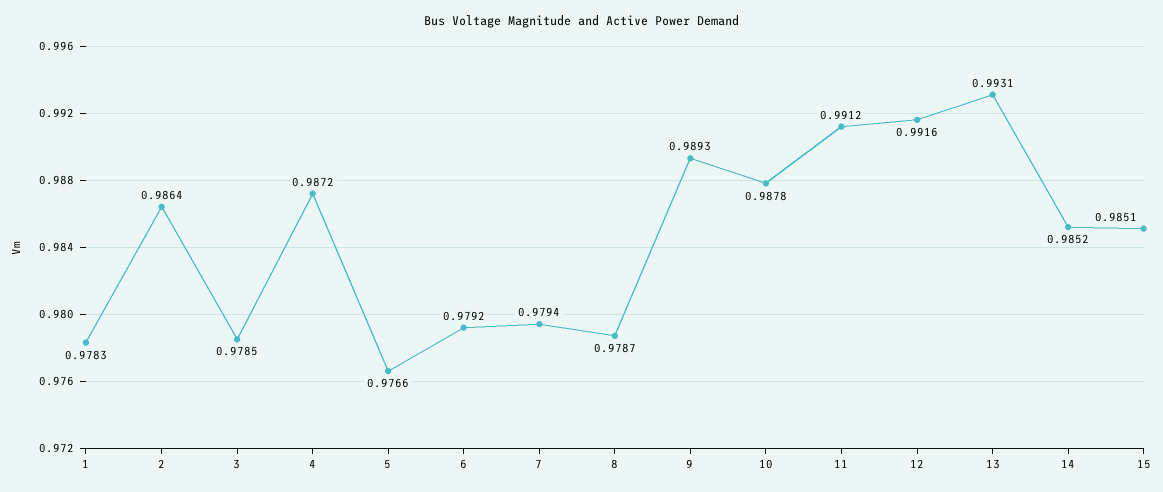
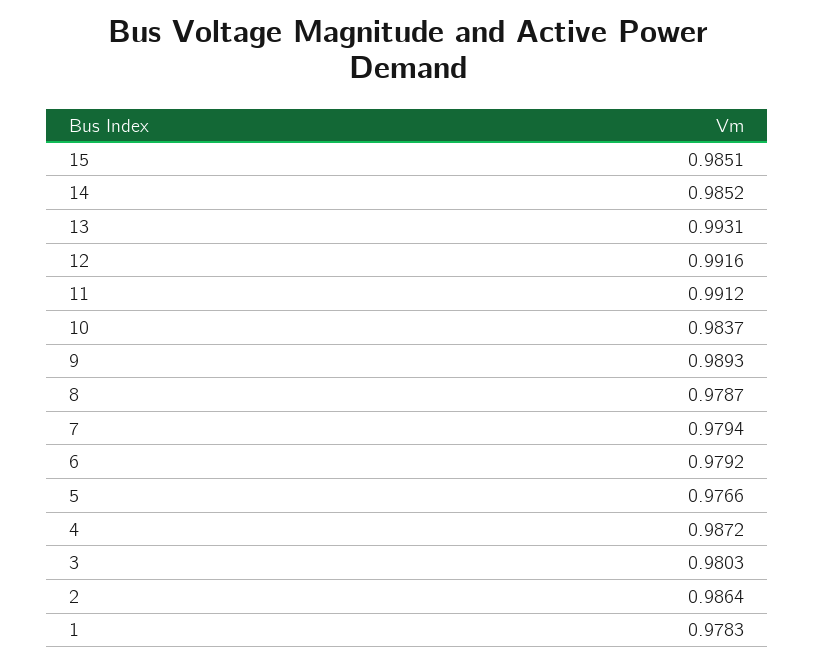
  {
    "1": 0.9783,
    "2": 0.9864,
-   "3": 0.9785,
+   "3": 0.9803,
    "4": 0.9872,
    "5": 0.9766,
    "6": 0.9792,
    "7": 0.9794,
    "8": 0.9787,
    "9": 0.9893,
-   "10": 0.9878,
+   "10": 0.9837,
    "11": 0.9912,
    "12": 0.9916,
    "13": 0.9931,
    "14": 0.9852,
    "15": 0.9851
  }

